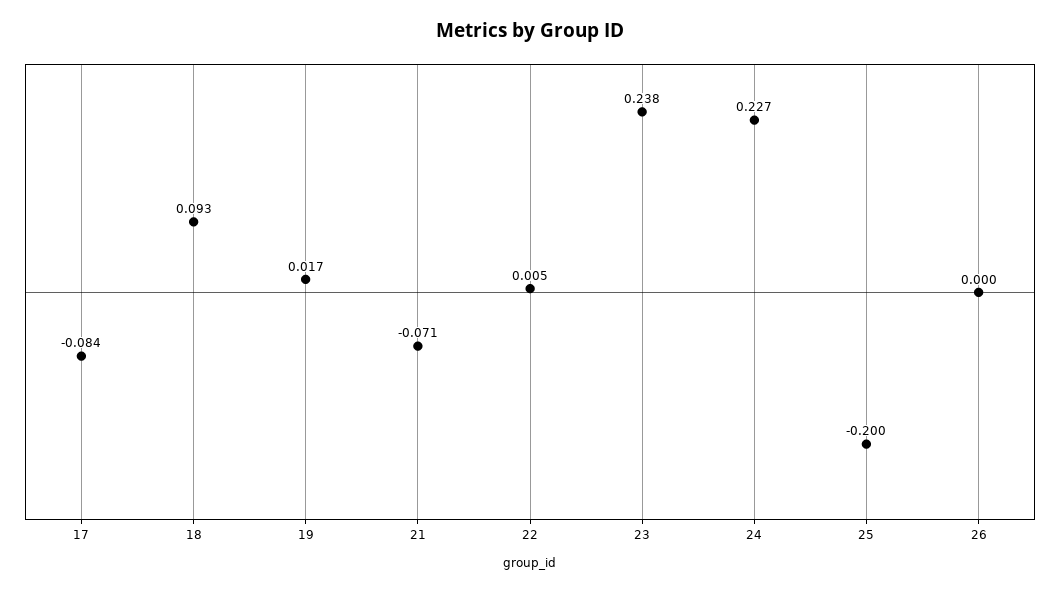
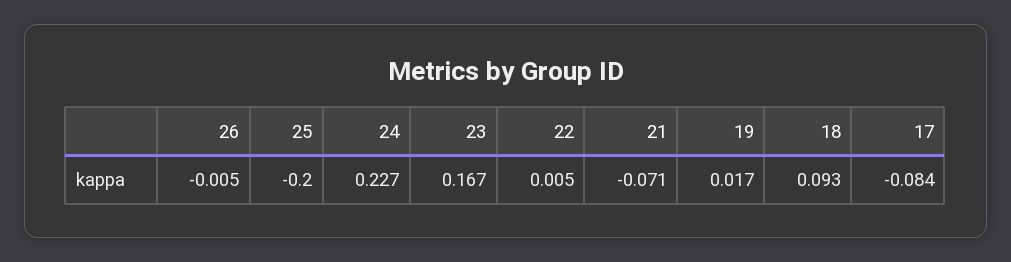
  {
    "17": -0.084,
    "18": 0.093,
    "19": 0.017,
    "21": -0.071,
    "22": 0.005,
-   "23": 0.238,
+   "23": 0.167,
    "24": 0.227,
    "25": -0.2,
-   "26": 0
+   "26": -0.005
  }

